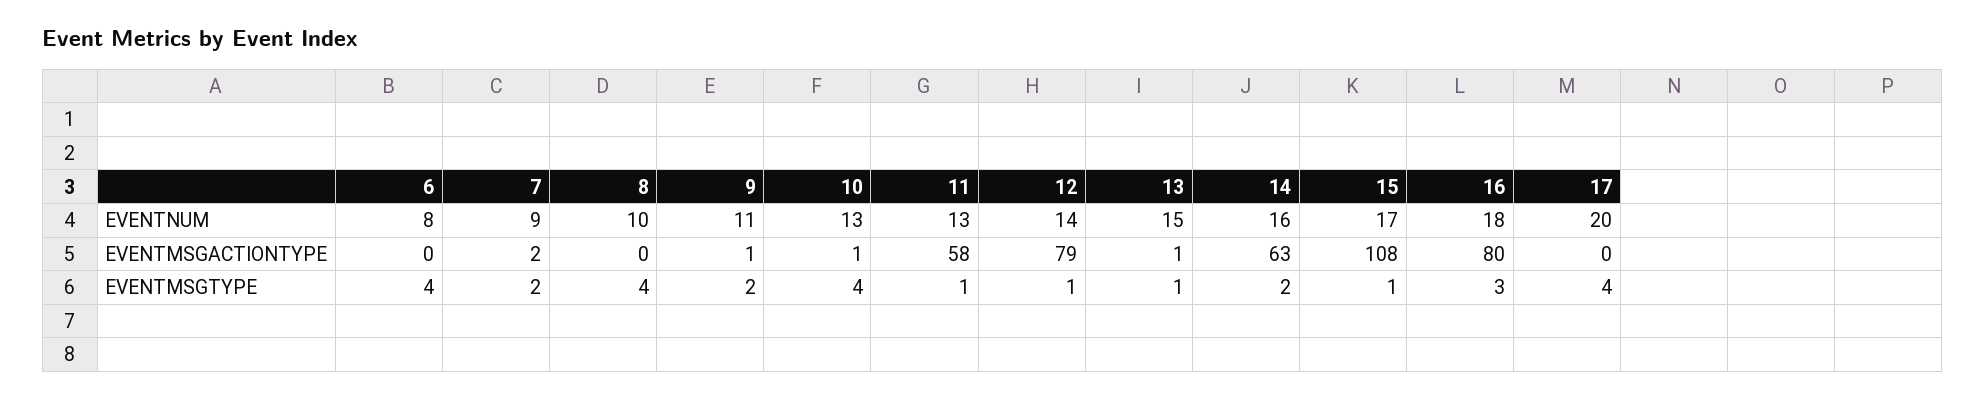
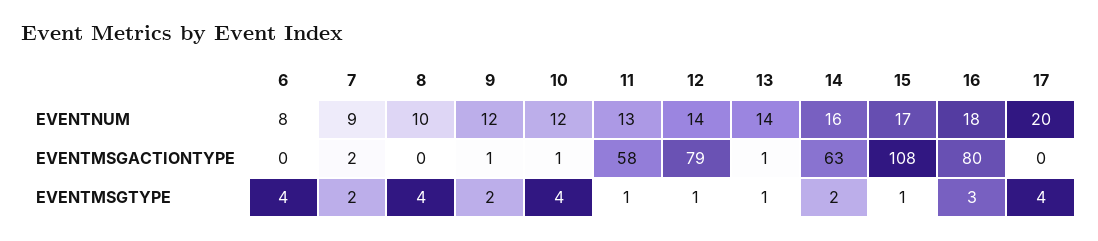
  {
    "6": {
      "EVENTNUM": 8,
      "EVENTMSGACTIONTYPE": 0,
      "EVENTMSGTYPE": 4
    },
    "7": {
      "EVENTNUM": 9,
      "EVENTMSGACTIONTYPE": 2,
      "EVENTMSGTYPE": 2
    },
    "8": {
      "EVENTNUM": 10,
      "EVENTMSGACTIONTYPE": 0,
      "EVENTMSGTYPE": 4
    },
    "9": {
-     "EVENTNUM": 11,
+     "EVENTNUM": 12,
      "EVENTMSGACTIONTYPE": 1,
      "EVENTMSGTYPE": 2
    },
    "10": {
-     "EVENTNUM": 13,
+     "EVENTNUM": 12,
      "EVENTMSGACTIONTYPE": 1,
      "EVENTMSGTYPE": 4
    },
    "11": {
      "EVENTNUM": 13,
      "EVENTMSGACTIONTYPE": 58,
      "EVENTMSGTYPE": 1
    },
    "12": {
      "EVENTNUM": 14,
      "EVENTMSGACTIONTYPE": 79,
      "EVENTMSGTYPE": 1
    },
    "13": {
-     "EVENTNUM": 15,
+     "EVENTNUM": 14,
      "EVENTMSGACTIONTYPE": 1,
      "EVENTMSGTYPE": 1
    },
    "14": {
      "EVENTNUM": 16,
      "EVENTMSGACTIONTYPE": 63,
      "EVENTMSGTYPE": 2
    },
    "15": {
      "EVENTNUM": 17,
      "EVENTMSGACTIONTYPE": 108,
      "EVENTMSGTYPE": 1
    },
    "16": {
      "EVENTNUM": 18,
      "EVENTMSGACTIONTYPE": 80,
      "EVENTMSGTYPE": 3
    },
    "17": {
      "EVENTNUM": 20,
      "EVENTMSGACTIONTYPE": 0,
      "EVENTMSGTYPE": 4
    }
  }

